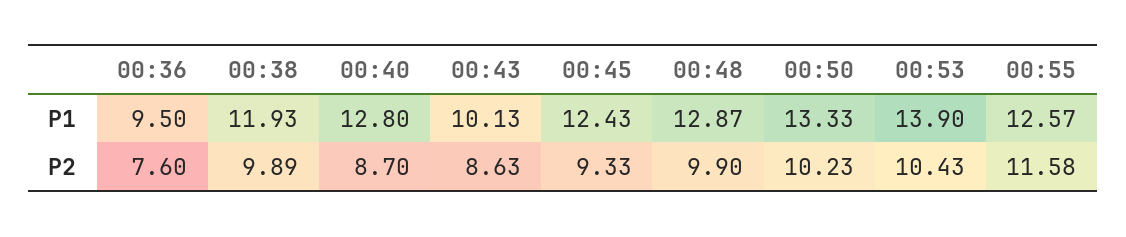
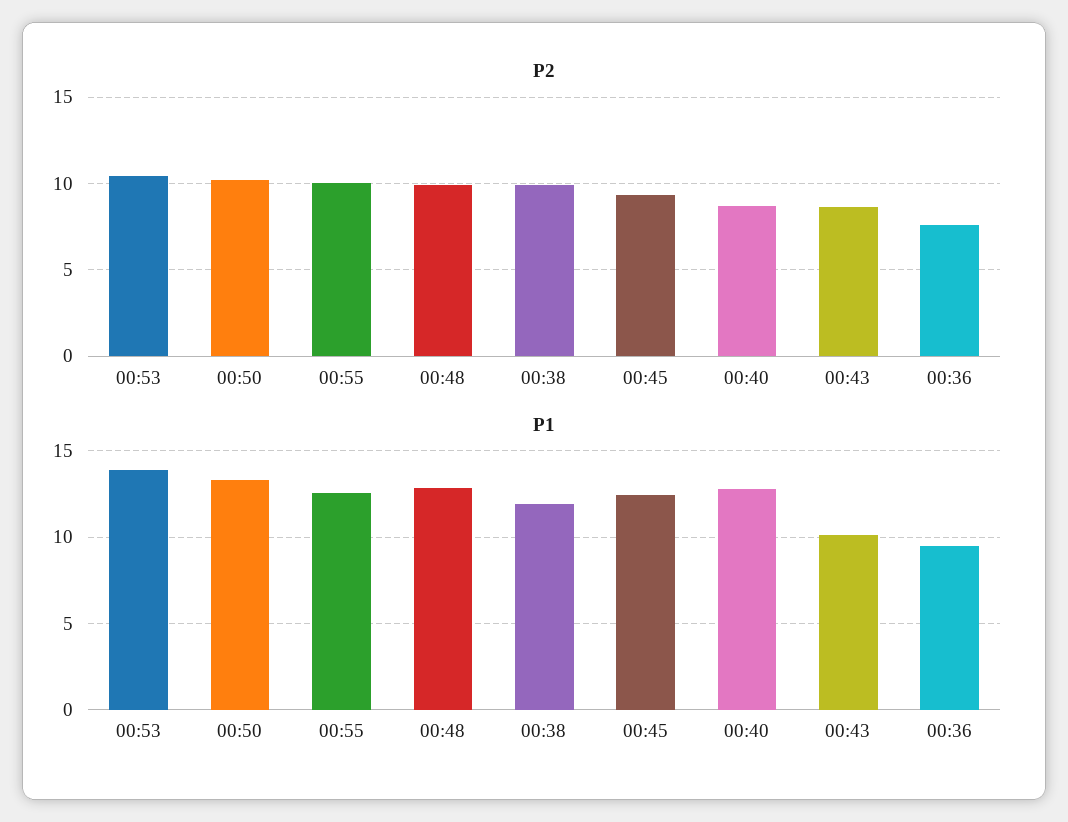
  {
    "P1": {
      "00:36": 9.5,
      "00:38": 11.93,
      "00:40": 12.8,
      "00:43": 10.13,
      "00:45": 12.43,
      "00:48": 12.87,
      "00:50": 13.33,
      "00:53": 13.9,
      "00:55": 12.57
    },
    "P2": {
      "00:36": 7.6,
      "00:38": 9.89,
      "00:40": 8.7,
      "00:43": 8.63,
      "00:45": 9.33,
      "00:48": 9.9,
      "00:50": 10.23,
      "00:53": 10.43,
-     "00:55": 11.58
+     "00:55": 10
    }
  }

